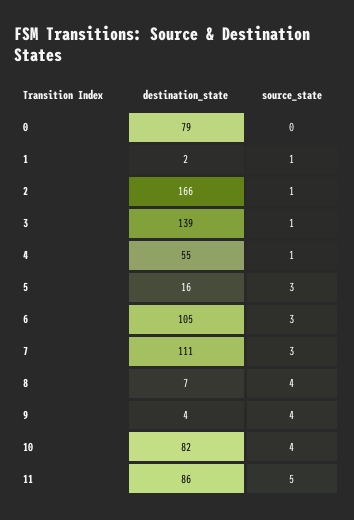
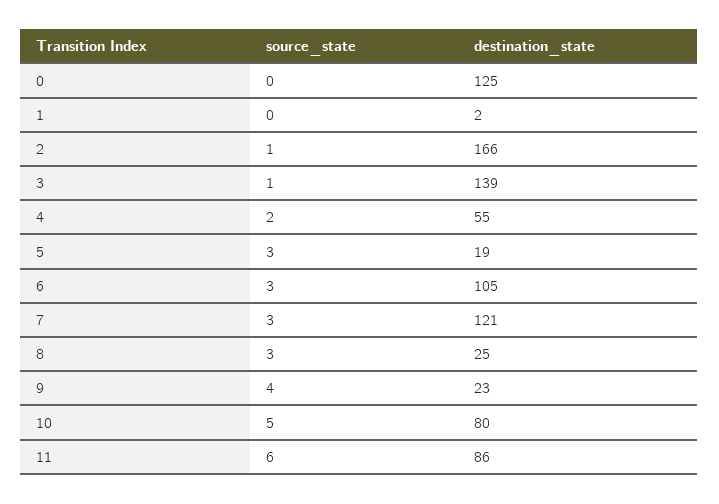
  {
    "destination_state": {
-     "0": 79,
+     "0": 125,
      "1": 2,
      "2": 166,
      "3": 139,
      "4": 55,
-     "5": 16,
+     "5": 19,
      "6": 105,
-     "7": 111,
+     "7": 121,
-     "8": 7,
+     "8": 25,
-     "9": 4,
+     "9": 23,
-     "10": 82,
+     "10": 80,
      "11": 86
    },
    "source_state": {
      "0": 0,
-     "1": 1,
+     "1": 0,
      "2": 1,
      "3": 1,
-     "4": 1,
+     "4": 2,
      "5": 3,
      "6": 3,
      "7": 3,
-     "8": 4,
+     "8": 3,
      "9": 4,
-     "10": 4,
+     "10": 5,
-     "11": 5
+     "11": 6
    }
  }

